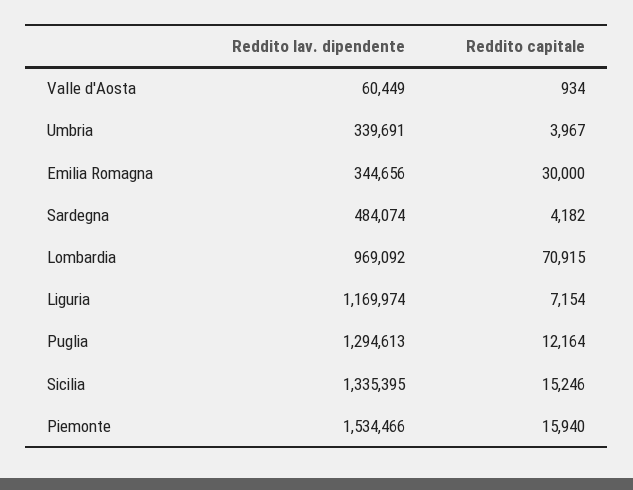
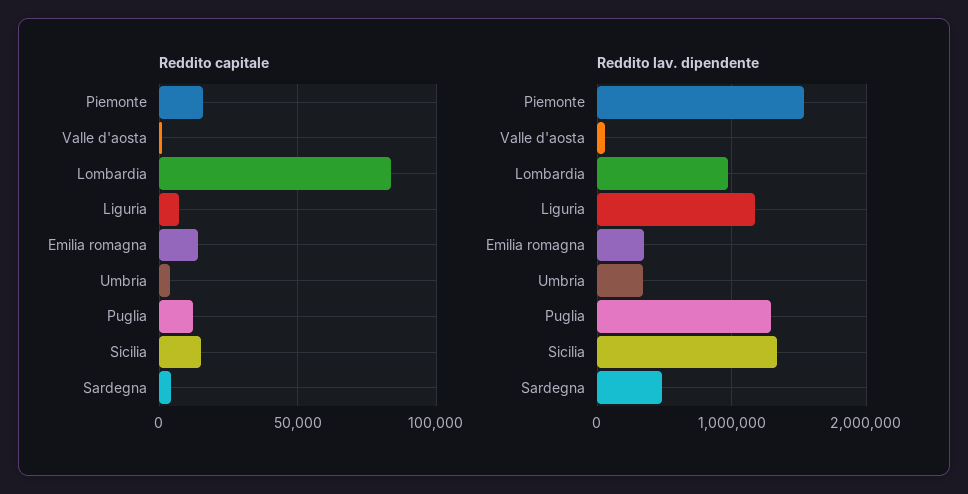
  {
    "Reddito lav. dipendente": {
      "Valle d'Aosta": 60449,
      "Umbria": 339691,
      "Emilia Romagna": 344656,
      "Sardegna": 484074,
      "Lombardia": 969092,
      "Liguria": 1169974,
      "Puglia": 1294613,
      "Sicilia": 1335395,
      "Piemonte": 1534466
    },
    "Reddito capitale": {
      "Valle d'Aosta": 934,
      "Umbria": 3967,
-     "Emilia Romagna": 30000,
+     "Emilia Romagna": 15000,
      "Sardegna": 4182,
-     "Lombardia": 70915,
+     "Lombardia": 85000,
      "Liguria": 7154,
      "Puglia": 12164,
      "Sicilia": 15246,
      "Piemonte": 15940
    }
  }

